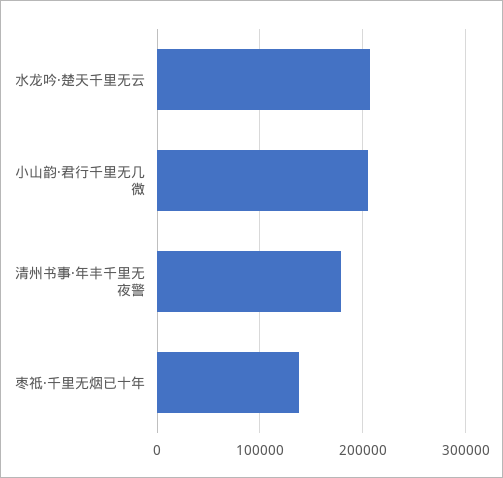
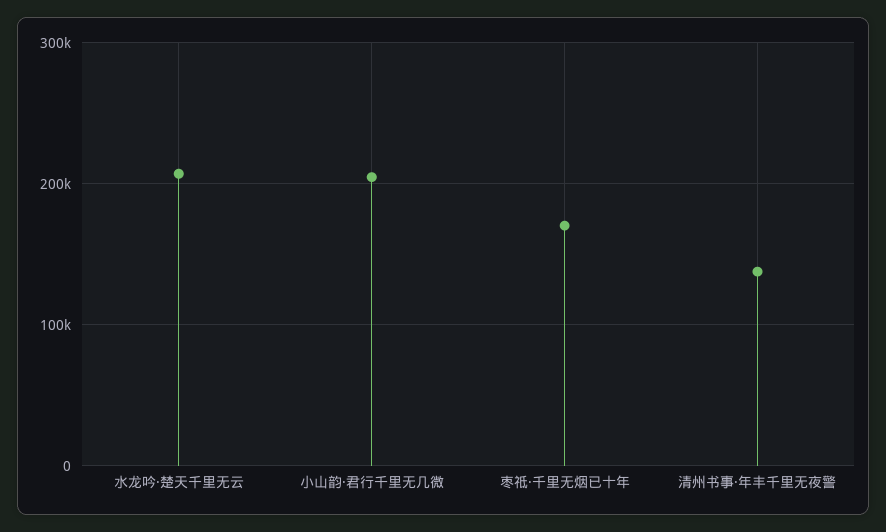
  {
    "水龙吟·楚天千里无云": 210000,
    "小山韵·君行千里无几微": 200000,
-   "清州书事·年丰千里无夜警": 180000,
+   "清州书事·年丰千里无夜警": 140000,
-   "枣祗·千里无烟已十年": 140000
+   "枣祗·千里无烟已十年": 170000
  }

